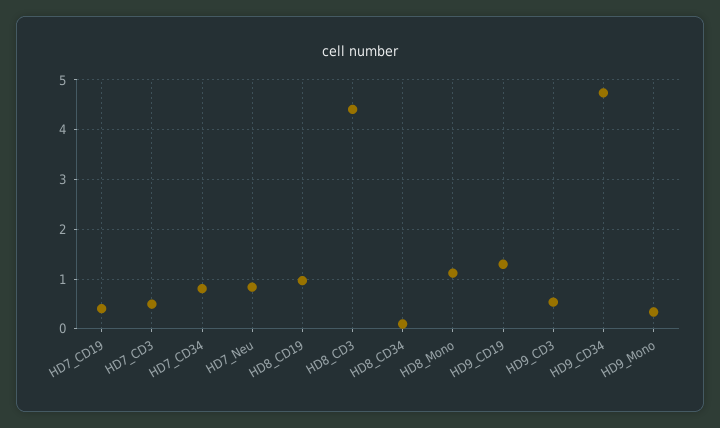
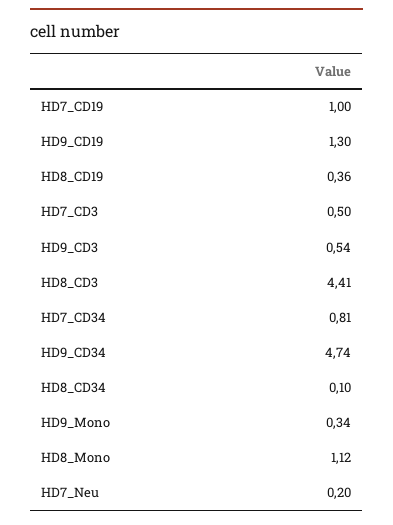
  {
-   "HD7_CD19": 0.4,
+   "HD7_CD19": 1,
    "HD7_CD3": 0.5,
    "HD7_CD34": 0.81,
-   "HD7_Neu": 0.8,
+   "HD7_Neu": 0.2,
-   "HD8_CD19": 1,
+   "HD8_CD19": 0.36,
    "HD8_CD3": 4.41,
    "HD8_CD34": 0.1,
    "HD8_Mono": 1.12,
    "HD9_CD19": 1.3,
    "HD9_CD3": 0.54,
    "HD9_CD34": 4.74,
    "HD9_Mono": 0.34
  }

